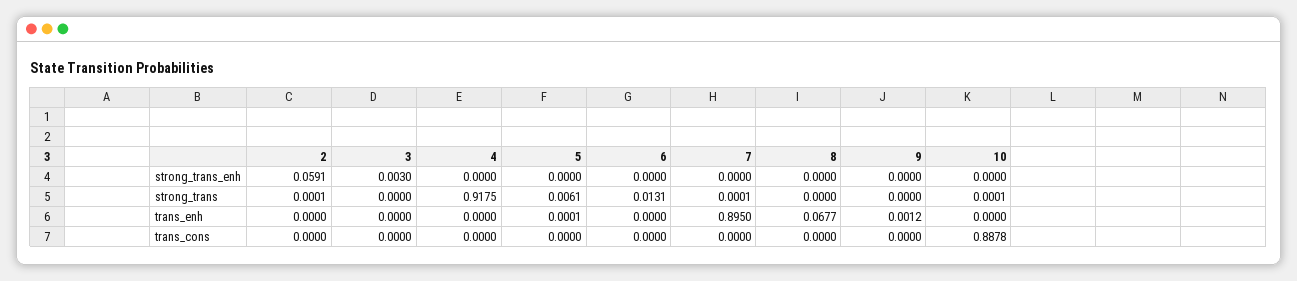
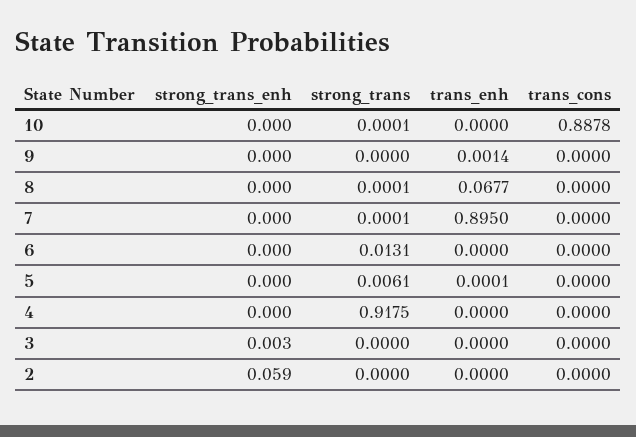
  {
    "2": {
-     "strong_trans_enh": 0.0591,
+     "strong_trans_enh": 0.059,
-     "strong_trans": 0.0001,
+     "strong_trans": 0,
      "trans_enh": 0,
      "trans_cons": 0
    },
    "3": {
      "strong_trans_enh": 0.003,
      "strong_trans": 0,
      "trans_enh": 0,
      "trans_cons": 0
    },
    "4": {
      "strong_trans_enh": 0,
      "strong_trans": 0.9175,
      "trans_enh": 0,
      "trans_cons": 0
    },
    "5": {
      "strong_trans_enh": 0,
      "strong_trans": 0.0061,
      "trans_enh": 0.0001,
      "trans_cons": 0
    },
    "6": {
      "strong_trans_enh": 0,
      "strong_trans": 0.0131,
      "trans_enh": 0,
      "trans_cons": 0
    },
    "7": {
      "strong_trans_enh": 0,
      "strong_trans": 0.0001,
      "trans_enh": 0.895,
      "trans_cons": 0
    },
    "8": {
      "strong_trans_enh": 0,
-     "strong_trans": 0,
+     "strong_trans": 0.0001,
      "trans_enh": 0.0677,
      "trans_cons": 0
    },
    "9": {
      "strong_trans_enh": 0,
      "strong_trans": 0,
-     "trans_enh": 0.0012,
+     "trans_enh": 0.0014,
      "trans_cons": 0
    },
    "10": {
      "strong_trans_enh": 0,
      "strong_trans": 0.0001,
      "trans_enh": 0,
      "trans_cons": 0.8878
    }
  }

